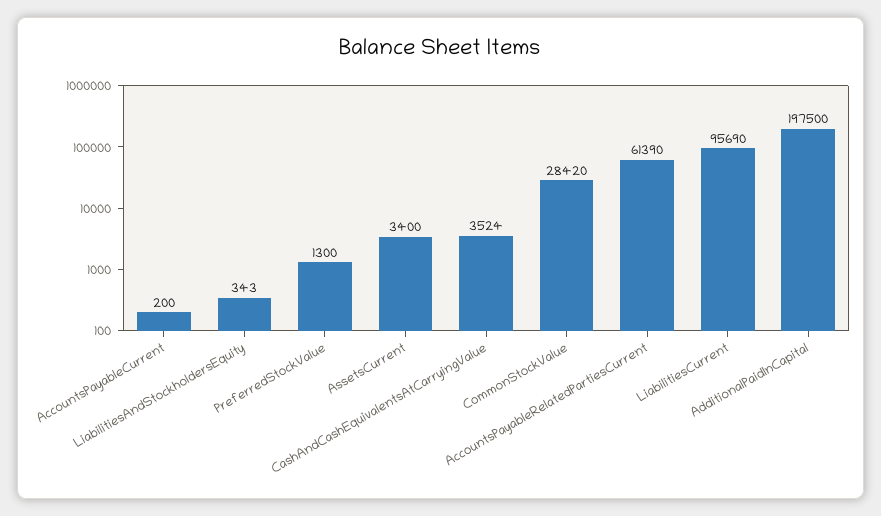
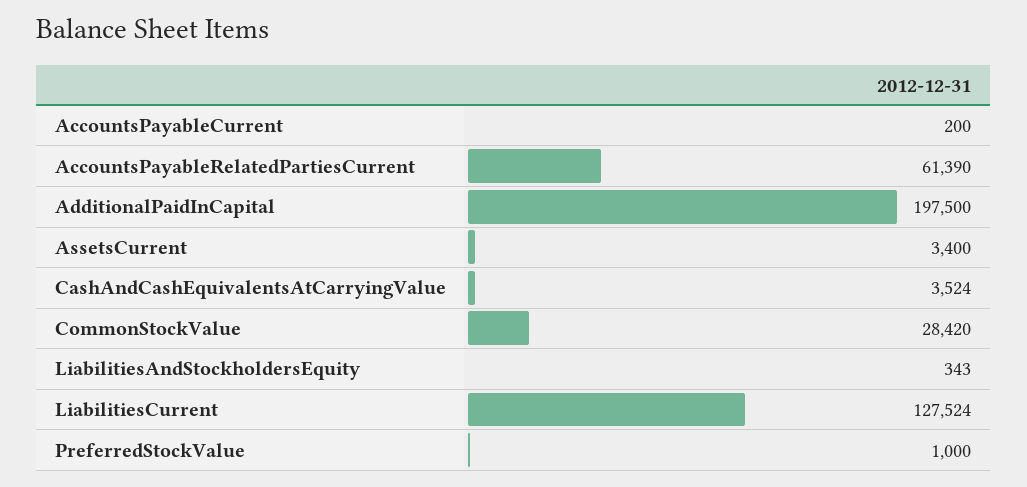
  {
    "AccountsPayableCurrent": 200,
    "LiabilitiesAndStockholdersEquity": 343,
-   "PreferredStockValue": 1300,
+   "PreferredStockValue": 1000,
    "AssetsCurrent": 3400,
    "CashAndCashEquivalentsAtCarryingValue": 3524,
    "CommonStockValue": 28420,
    "AccountsPayableRelatedPartiesCurrent": 61390,
-   "LiabilitiesCurrent": 95690,
+   "LiabilitiesCurrent": 127524,
    "AdditionalPaidInCapital": 197500
  }

